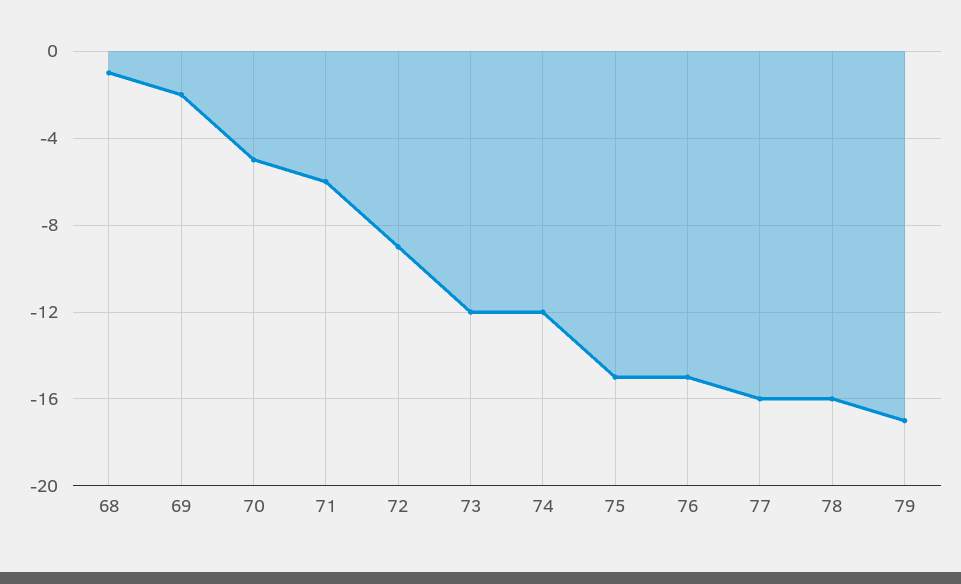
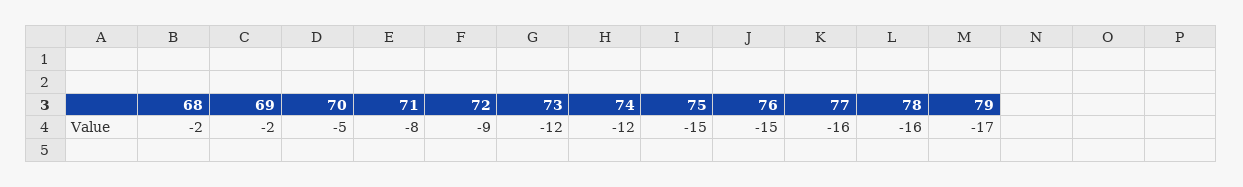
  {
-   "68": -1,
+   "68": -2,
    "69": -2,
    "70": -5,
-   "71": -6,
+   "71": -8,
    "72": -9,
    "73": -12,
    "74": -12,
    "75": -15,
    "76": -15,
    "77": -16,
    "78": -16,
    "79": -17
  }

